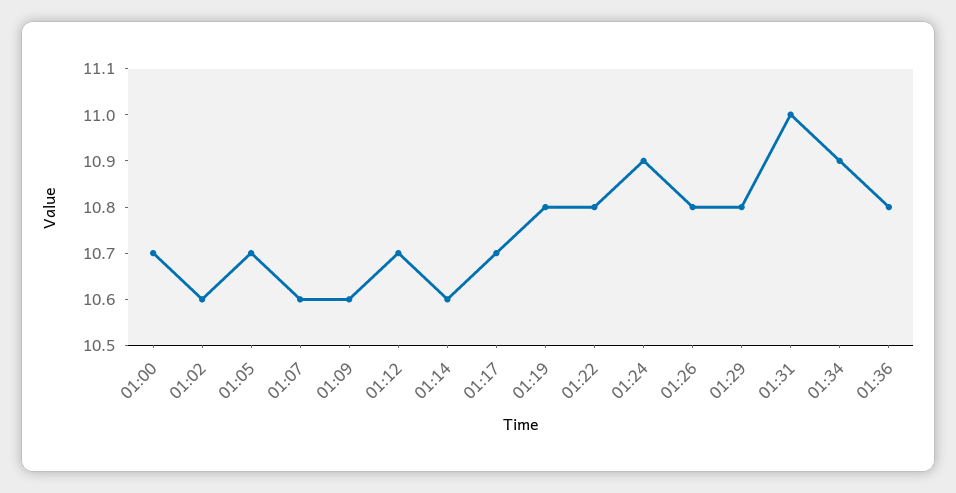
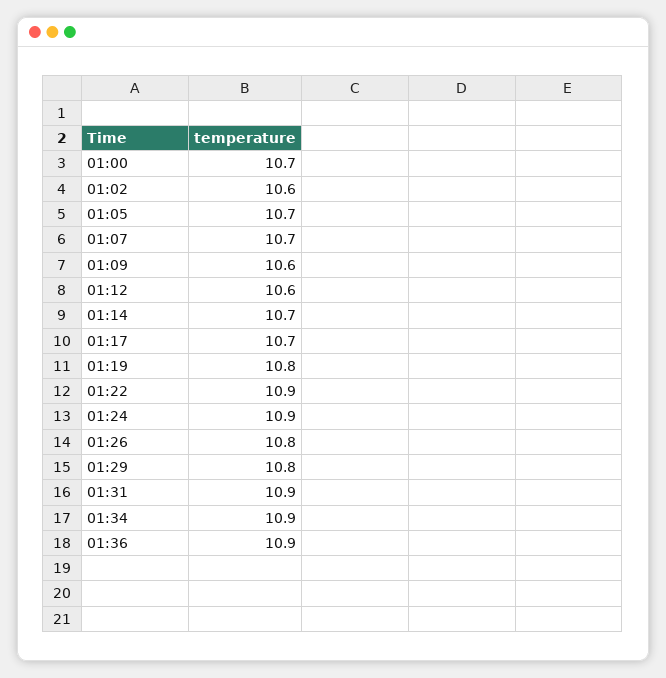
  {
    "01:00": 10.7,
    "01:02": 10.6,
    "01:05": 10.7,
-   "01:07": 10.6,
+   "01:07": 10.7,
    "01:09": 10.6,
-   "01:12": 10.7,
+   "01:12": 10.6,
-   "01:14": 10.6,
+   "01:14": 10.7,
    "01:17": 10.7,
    "01:19": 10.8,
-   "01:22": 10.8,
+   "01:22": 10.9,
    "01:24": 10.9,
    "01:26": 10.8,
    "01:29": 10.8,
-   "01:31": 11,
+   "01:31": 10.9,
    "01:34": 10.9,
-   "01:36": 10.8
+   "01:36": 10.9
  }

